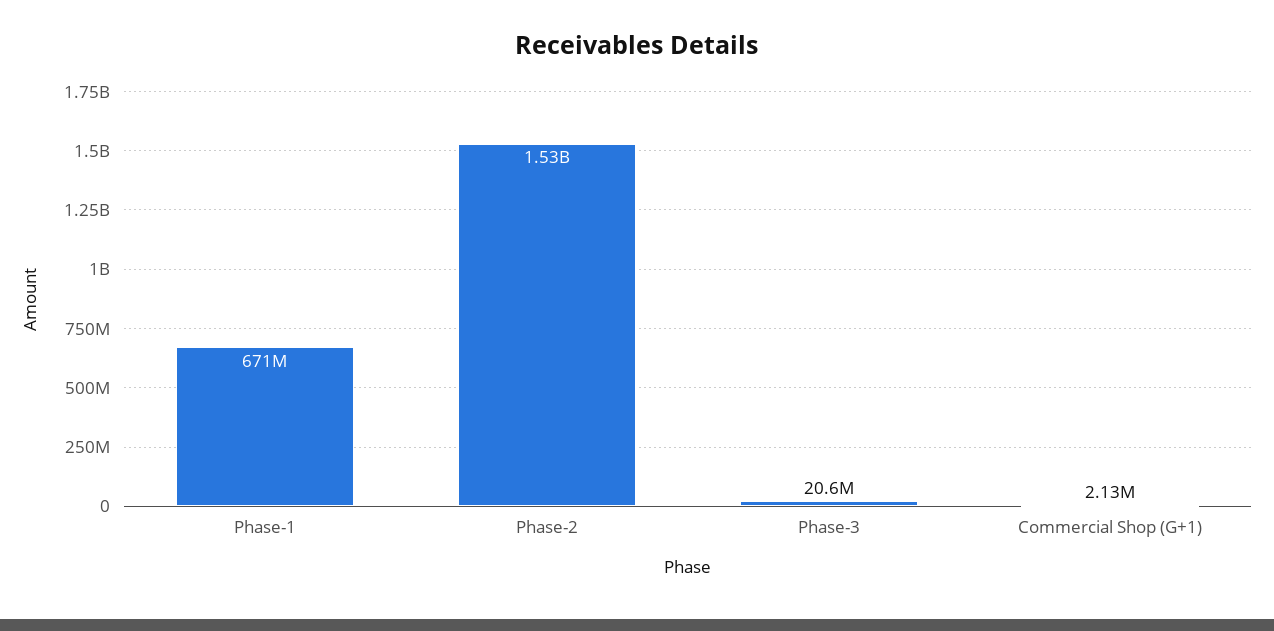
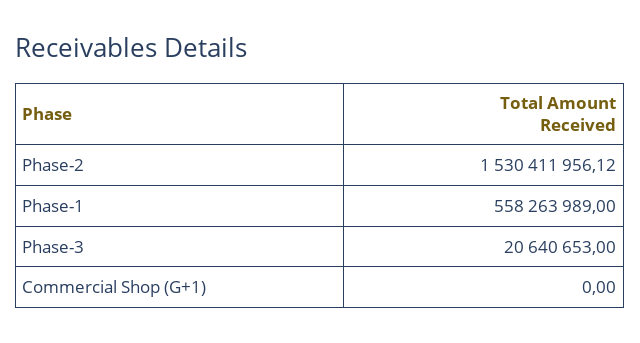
  {
-   "Phase-1": 671000000,
+   "Phase-1": 558263989,
    "Phase-2": 1530411956.12,
    "Phase-3": 20640653,
-   "Commercial Shop (G+1)": 2130000
+   "Commercial Shop (G+1)": 0
  }

